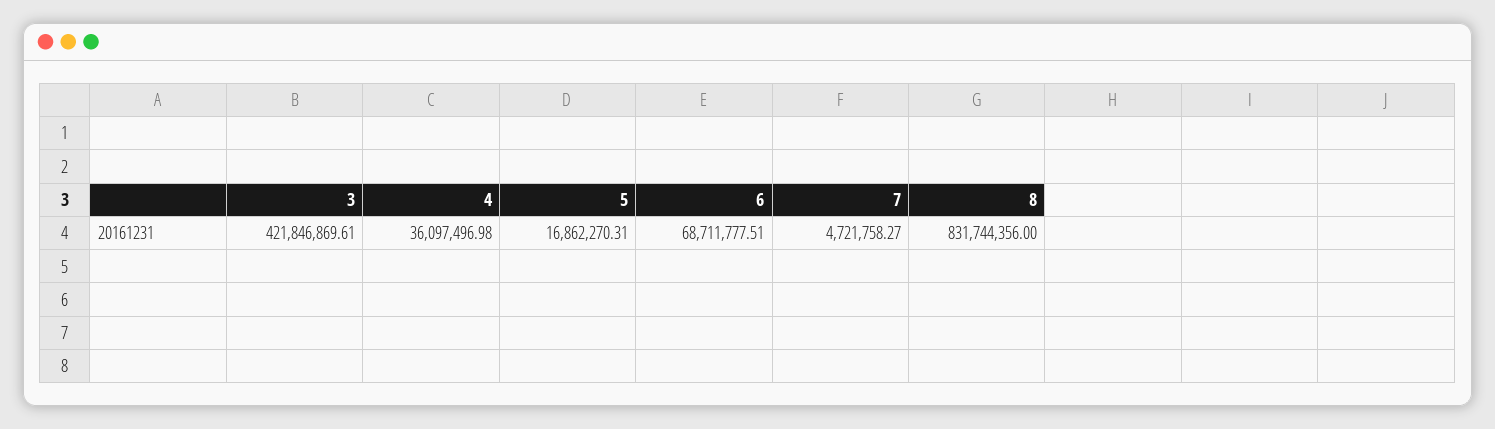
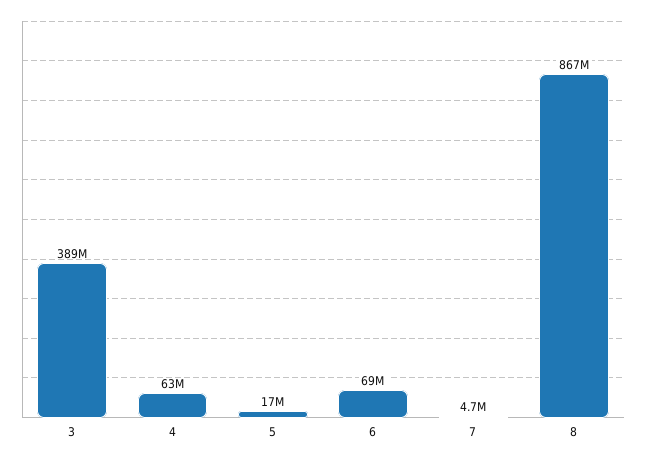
  {
-   "3": 421846869.61,
+   "3": 389000000,
-   "4": 36097496.98,
+   "4": 63000000,
    "5": 16862270.31,
    "6": 68711777.51,
    "7": 4721758.27,
-   "8": 831744356
+   "8": 867000000
  }

